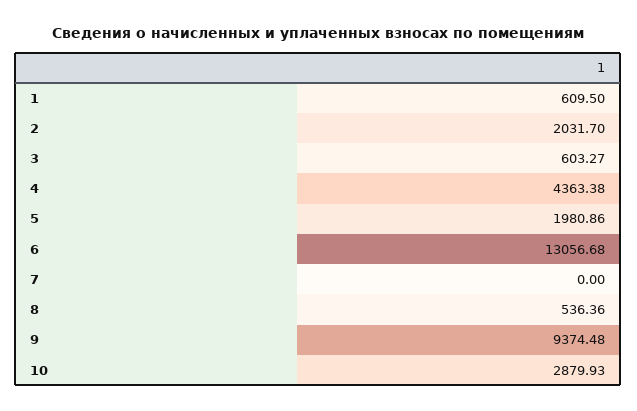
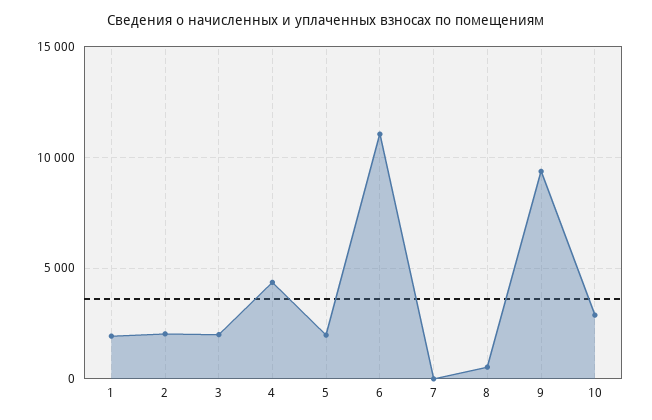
  {
-   "1": 609.5,
+   "1": 2000,
    "2": 2031.7,
-   "3": 603.27,
+   "3": 2000,
    "4": 4363.38,
    "5": 1980.86,
-   "6": 13056.68,
+   "6": 11000,
    "7": 0,
    "8": 536.36,
    "9": 9374.48,
    "10": 2879.93
  }

